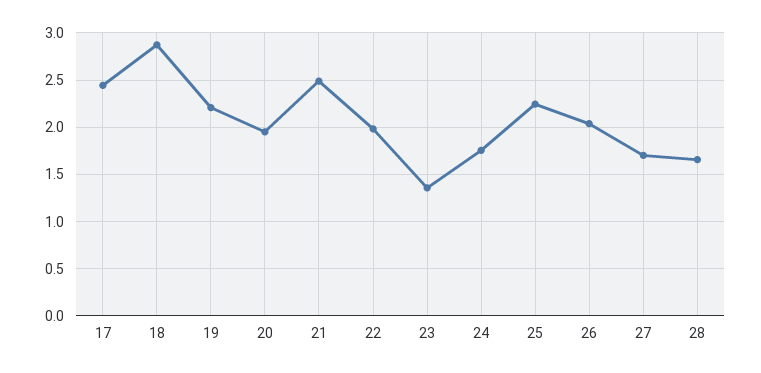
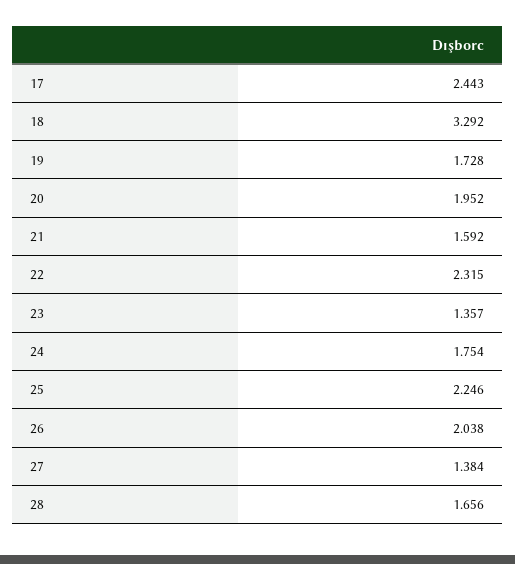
  {
    "17": 2.443,
-   "18": 2.9,
+   "18": 3.292,
-   "19": 2.2,
+   "19": 1.728,
    "20": 1.952,
-   "21": 2.5,
+   "21": 1.592,
-   "22": 2,
+   "22": 2.315,
    "23": 1.357,
    "24": 1.754,
    "25": 2.246,
    "26": 2.038,
-   "27": 1.7,
+   "27": 1.384,
    "28": 1.656
  }

